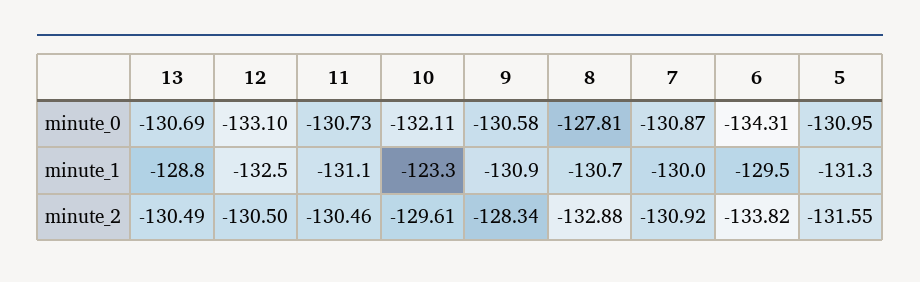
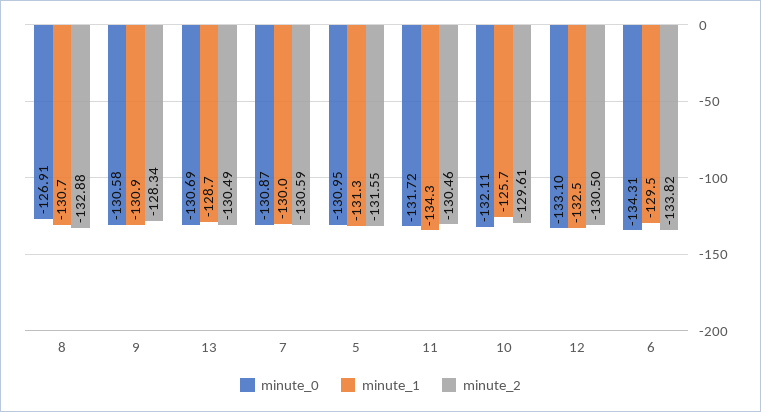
  {
    "minute_0": {
      "13": -130.69,
      "12": -133.1,
-     "11": -130.73,
+     "11": -131.72,
      "10": -132.11,
      "9": -130.58,
-     "8": -127.81,
+     "8": -126.91,
      "7": -130.87,
      "6": -134.31,
      "5": -130.95
    },
    "minute_1": {
-     "13": -128.8,
+     "13": -128.7,
      "12": -132.5,
-     "11": -131.1,
+     "11": -134.3,
-     "10": -123.3,
+     "10": -125.7,
      "9": -130.9,
      "8": -130.7,
      "7": -130,
      "6": -129.5,
      "5": -131.3
    },
    "minute_2": {
      "13": -130.49,
      "12": -130.5,
      "11": -130.46,
      "10": -129.61,
      "9": -128.34,
      "8": -132.88,
-     "7": -130.92,
+     "7": -130.59,
      "6": -133.82,
      "5": -131.55
    }
  }

